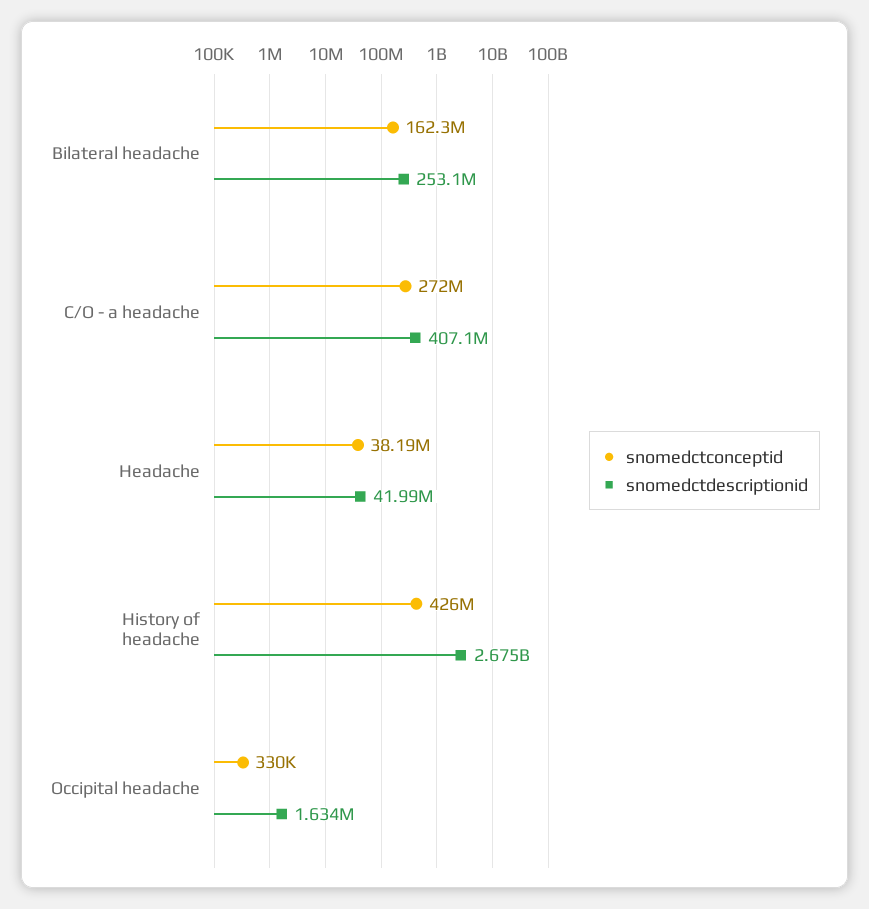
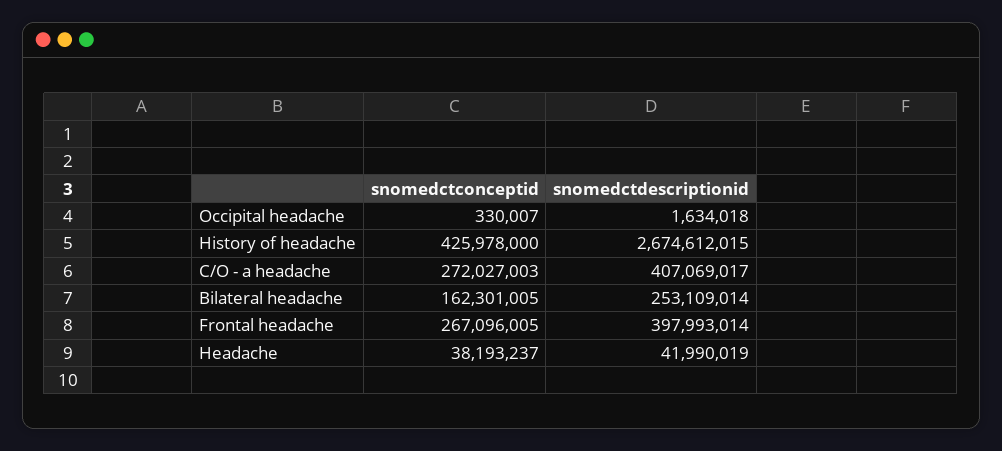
  {
    "snomedctconceptid": {
      "Bilateral headache": 162301005,
      "C/O - a headache": 272027003,
      "Headache": 38193237,
      "History of headache": 425978000,
-     "Occipital headache": 330007
+     "Occipital headache": 330007,
+     "Frontal headache": 267096005
    },
    "snomedctdescriptionid": {
      "Bilateral headache": 253109014,
      "C/O - a headache": 407069017,
      "Headache": 41990019,
      "History of headache": 2674612015,
-     "Occipital headache": 1634018
+     "Occipital headache": 1634018,
+     "Frontal headache": 397993014
    }
  }

